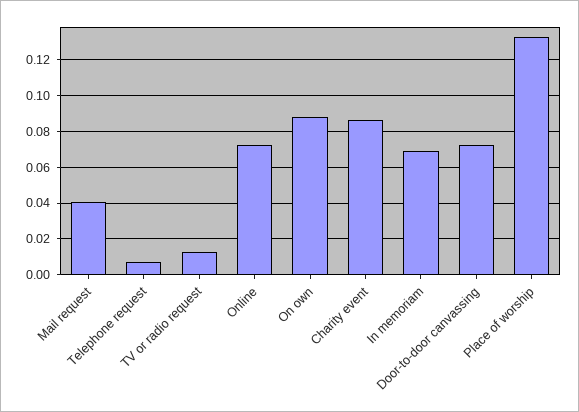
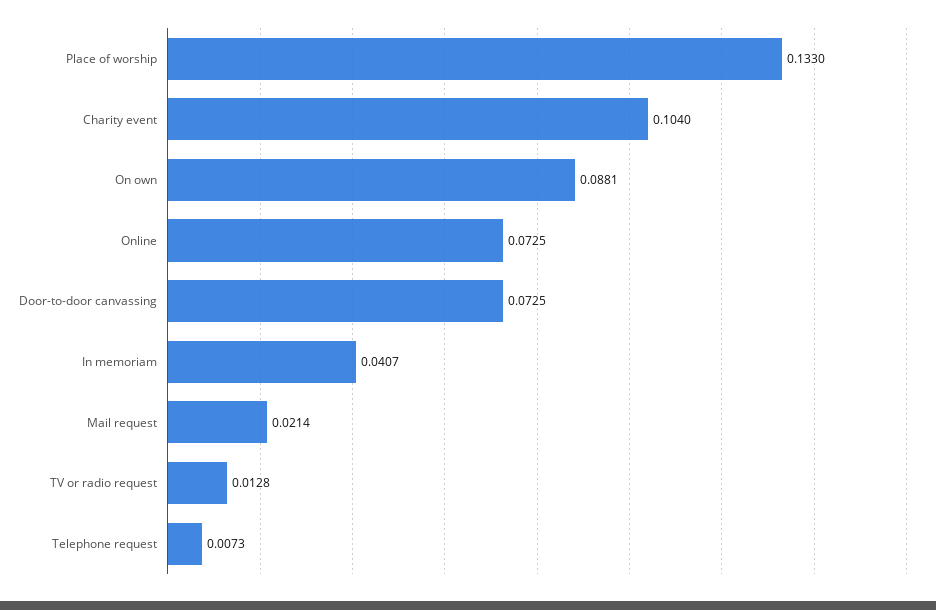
  {
-   "Mail request": 0.04,
+   "Mail request": 0.0214,
    "Telephone request": 0.0073,
    "TV or radio request": 0.0128,
    "Online": 0.0725,
    "On own": 0.0881,
-   "Charity event": 0.085,
+   "Charity event": 0.104,
-   "In memoriam": 0.07,
+   "In memoriam": 0.0407,
    "Door-to-door canvassing": 0.0725,
    "Place of worship": 0.133
  }

